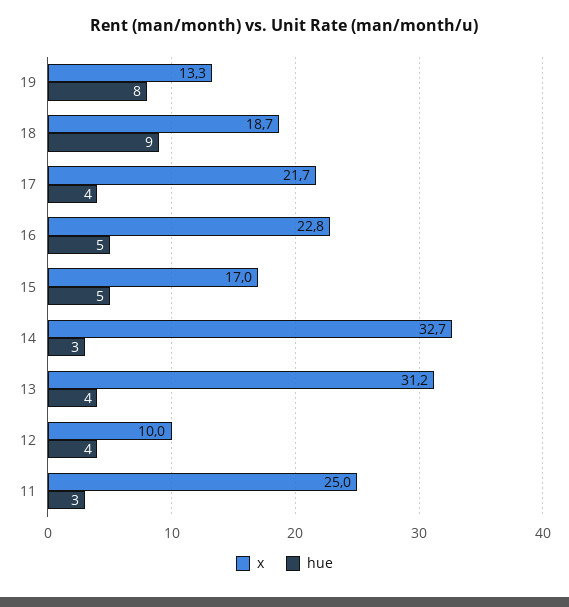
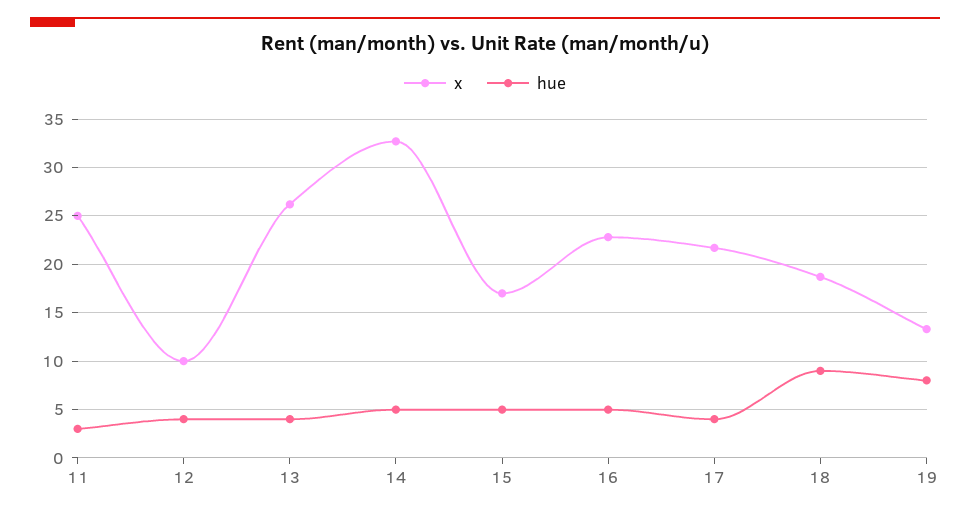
  {
    "x": {
      "19": 13.3,
      "18": 18.7,
      "17": 21.7,
      "16": 22.8,
      "15": 17,
      "14": 32.7,
-     "13": 31.2,
+     "13": 26,
      "12": 10,
      "11": 25
    },
    "hue": {
      "19": 8,
      "18": 9,
      "17": 4,
      "16": 5,
      "15": 5,
-     "14": 3,
+     "14": 5,
      "13": 4,
      "12": 4,
      "11": 3
    }
  }

